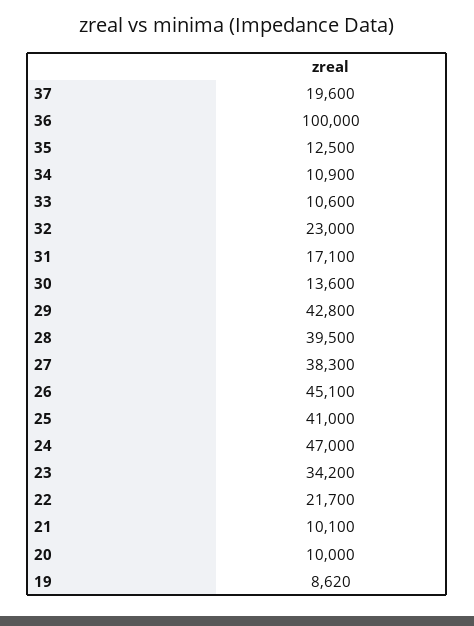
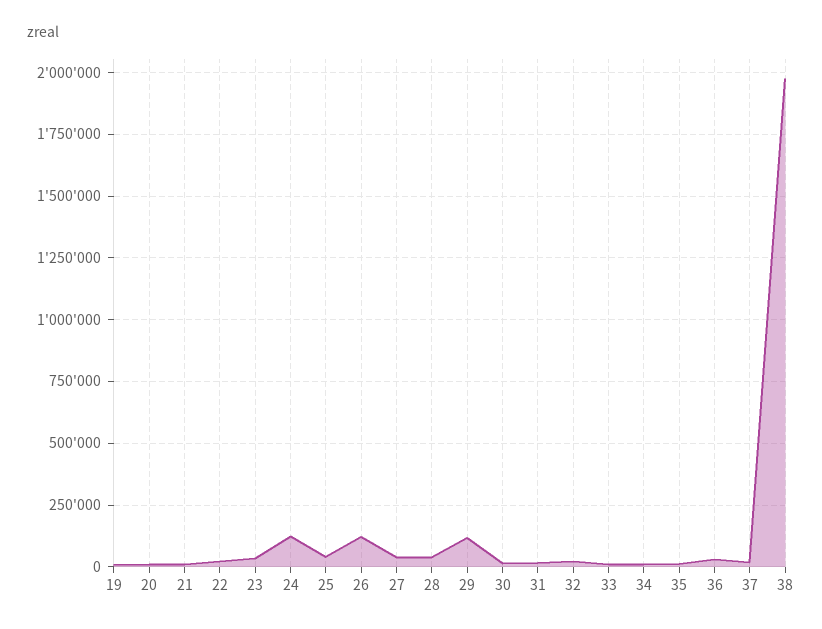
  {
    "37": 19600,
-   "36": 100000,
+   "36": 25000,
    "35": 12500,
    "34": 10900,
    "33": 10600,
    "32": 23000,
    "31": 17100,
    "30": 13600,
-   "29": 42800,
+   "29": 125000,
    "28": 39500,
    "27": 38300,
-   "26": 45100,
+   "26": 125000,
    "25": 41000,
-   "24": 47000,
+   "24": 125000,
    "23": 34200,
    "22": 21700,
    "21": 10100,
    "20": 10000,
-   "19": 8620
+   "19": 8620,
+   "38": 1975000
  }

